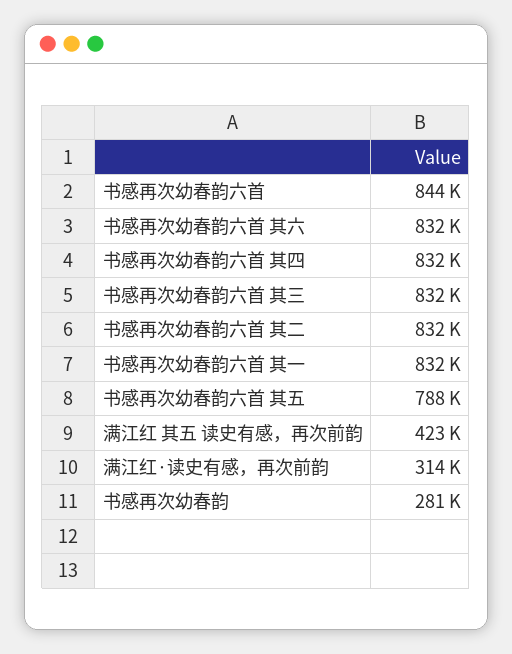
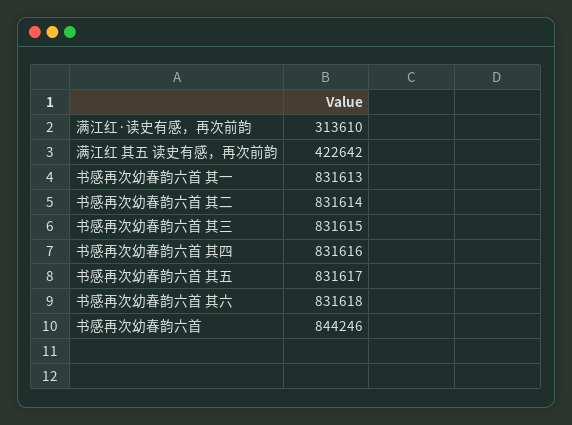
  {
    "书感再次幼春韵六首": 844246,
    "书感再次幼春韵六首 其六": 831618,
    "书感再次幼春韵六首 其四": 831616,
    "书感再次幼春韵六首 其三": 831615,
    "书感再次幼春韵六首 其二": 831614,
    "书感再次幼春韵六首 其一": 831613,
-   "书感再次幼春韵六首 其五": 788000,
+   "书感再次幼春韵六首 其五": 831617,
    "满江红 其五 读史有感，再次前韵": 422642,
-   "满江红·读史有感，再次前韵": 313610,
+   "满江红·读史有感，再次前韵": 313610
-   "书感再次幼春韵": 281000
  }

